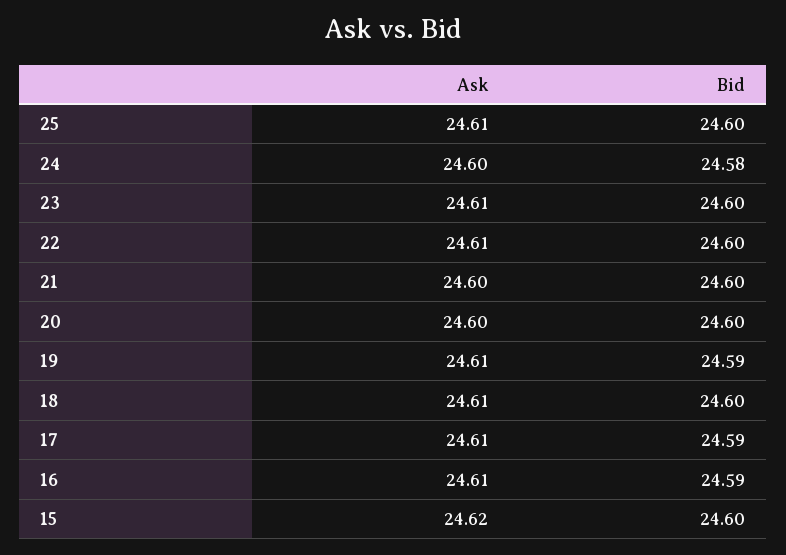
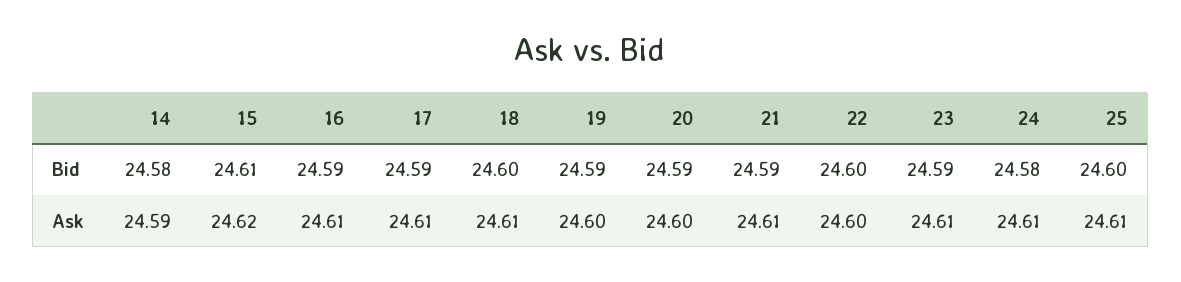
  {
    "Ask": {
      "25": 24.61,
-     "24": 24.6,
+     "24": 24.61,
      "23": 24.61,
-     "22": 24.61,
+     "22": 24.6,
-     "21": 24.6,
+     "21": 24.61,
      "20": 24.6,
-     "19": 24.61,
+     "19": 24.6,
      "18": 24.61,
      "17": 24.61,
      "16": 24.61,
-     "15": 24.62
+     "15": 24.62,
+     "14": 24.59
    },
    "Bid": {
      "25": 24.6,
      "24": 24.58,
-     "23": 24.6,
+     "23": 24.59,
      "22": 24.6,
-     "21": 24.6,
+     "21": 24.59,
-     "20": 24.6,
+     "20": 24.59,
      "19": 24.59,
      "18": 24.6,
      "17": 24.59,
      "16": 24.59,
-     "15": 24.6
+     "15": 24.61,
+     "14": 24.58
    }
  }

